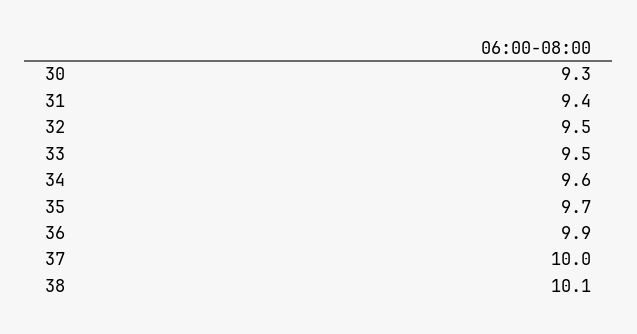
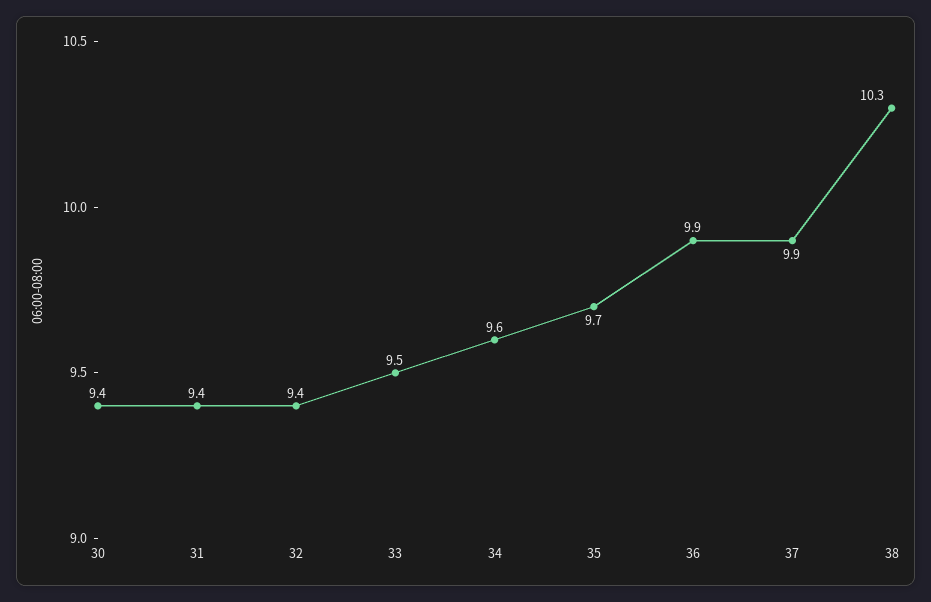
  {
-   "30": 9.3,
+   "30": 9.4,
    "31": 9.4,
-   "32": 9.5,
+   "32": 9.4,
    "33": 9.5,
    "34": 9.6,
    "35": 9.7,
    "36": 9.9,
-   "37": 10,
+   "37": 9.9,
-   "38": 10.1
+   "38": 10.3
  }

